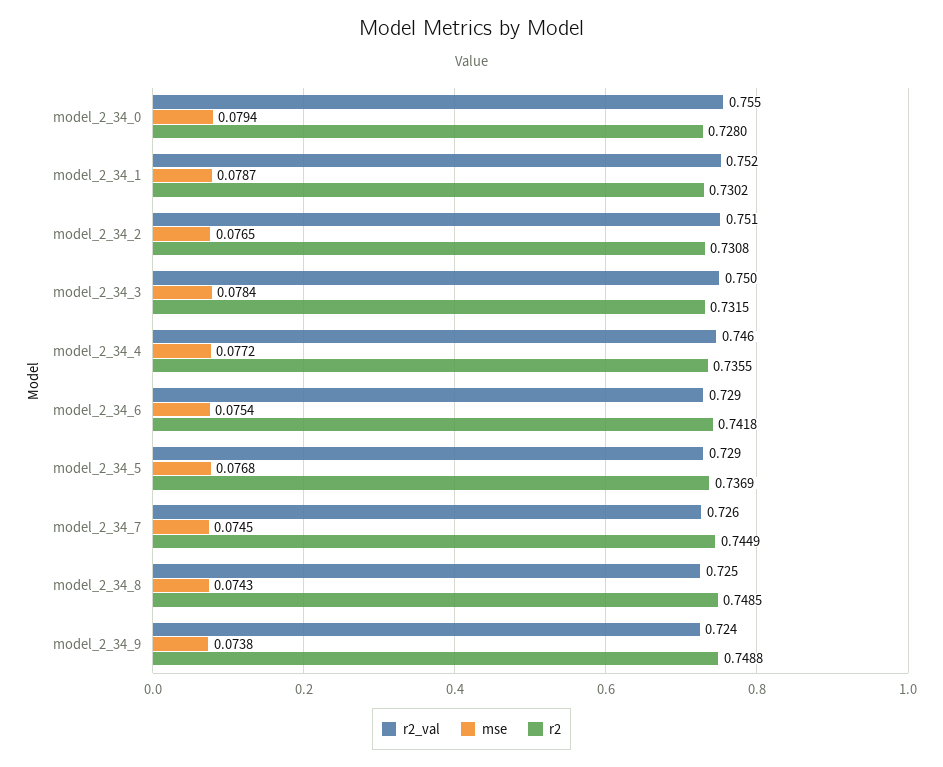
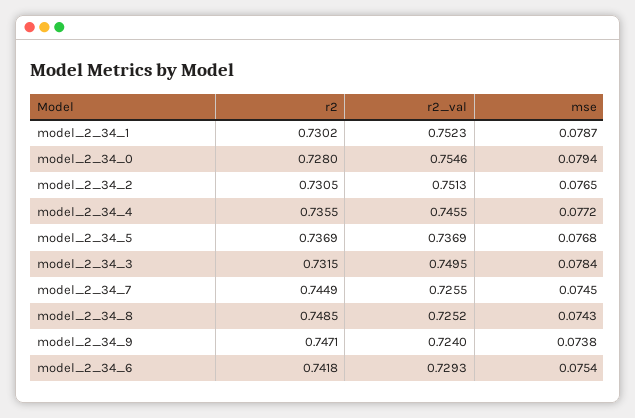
  {
    "r2_val": {
      "model_2_34_0": 0.7546,
      "model_2_34_1": 0.7523,
      "model_2_34_2": 0.7513,
      "model_2_34_3": 0.7495,
      "model_2_34_4": 0.7455,
      "model_2_34_6": 0.7293,
-     "model_2_34_5": 0.729,
+     "model_2_34_5": 0.7369,
      "model_2_34_7": 0.7255,
      "model_2_34_8": 0.7252,
      "model_2_34_9": 0.724
    },
    "mse": {
      "model_2_34_0": 0.0794,
      "model_2_34_1": 0.0787,
      "model_2_34_2": 0.0765,
      "model_2_34_3": 0.0784,
      "model_2_34_4": 0.0772,
      "model_2_34_6": 0.0754,
      "model_2_34_5": 0.0768,
      "model_2_34_7": 0.0745,
      "model_2_34_8": 0.0743,
      "model_2_34_9": 0.0738
    },
    "r2": {
      "model_2_34_0": 0.728,
      "model_2_34_1": 0.7302,
-     "model_2_34_2": 0.7308,
+     "model_2_34_2": 0.7305,
      "model_2_34_3": 0.7315,
      "model_2_34_4": 0.7355,
      "model_2_34_6": 0.7418,
      "model_2_34_5": 0.7369,
      "model_2_34_7": 0.7449,
      "model_2_34_8": 0.7485,
-     "model_2_34_9": 0.7488
+     "model_2_34_9": 0.7471
    }
  }

